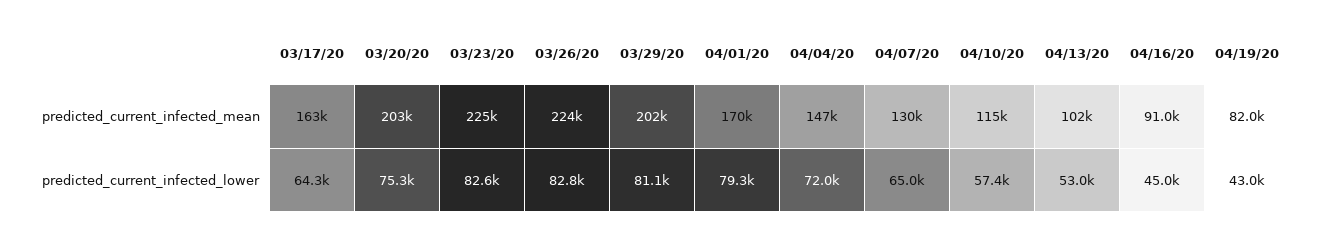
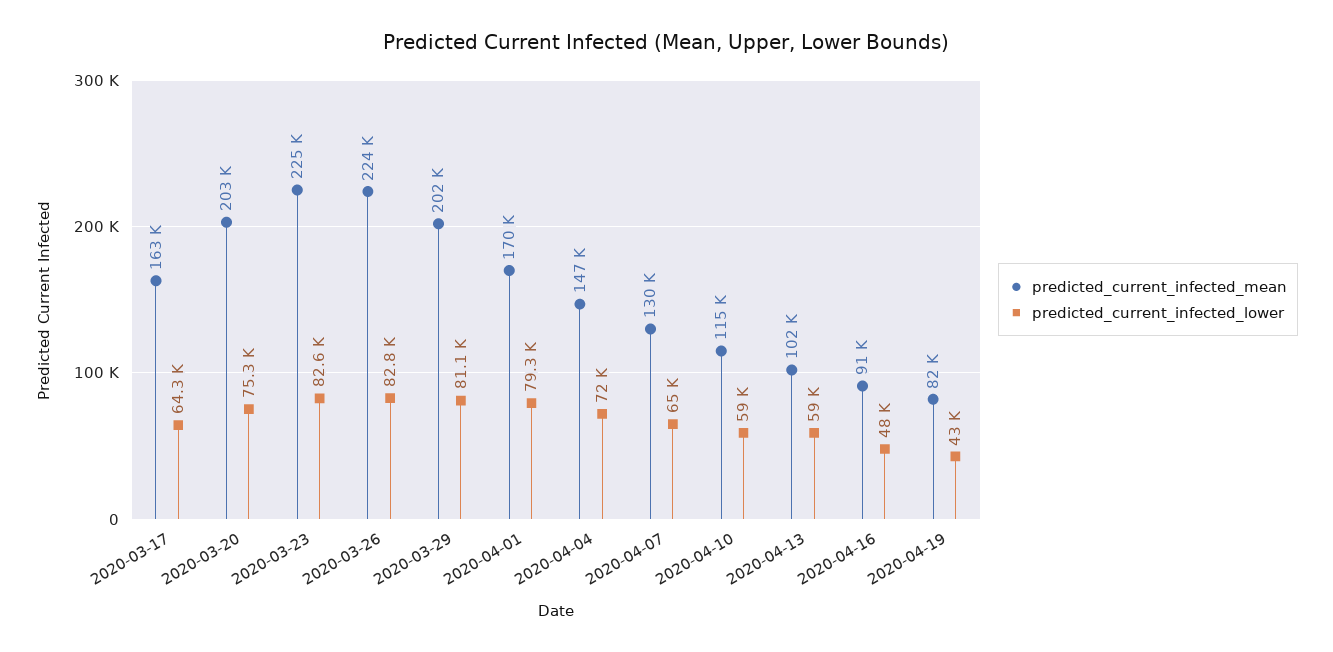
  {
    "predicted_current_infected_mean": {
      "03/17/20": 163000,
      "03/20/20": 203000,
      "03/23/20": 225000,
      "03/26/20": 224000,
      "03/29/20": 202000,
      "04/01/20": 170000,
      "04/04/20": 147000,
      "04/07/20": 130000,
      "04/10/20": 115000,
      "04/13/20": 102000,
      "04/16/20": 91000,
      "04/19/20": 82000
    },
    "predicted_current_infected_lower": {
      "03/17/20": 64300,
      "03/20/20": 75300,
      "03/23/20": 82600,
      "03/26/20": 82800,
      "03/29/20": 81100,
      "04/01/20": 79300,
      "04/04/20": 72000,
      "04/07/20": 65000,
-     "04/10/20": 57400,
+     "04/10/20": 59000,
-     "04/13/20": 53000,
+     "04/13/20": 59000,
-     "04/16/20": 45000,
+     "04/16/20": 48000,
      "04/19/20": 43000
    }
  }

